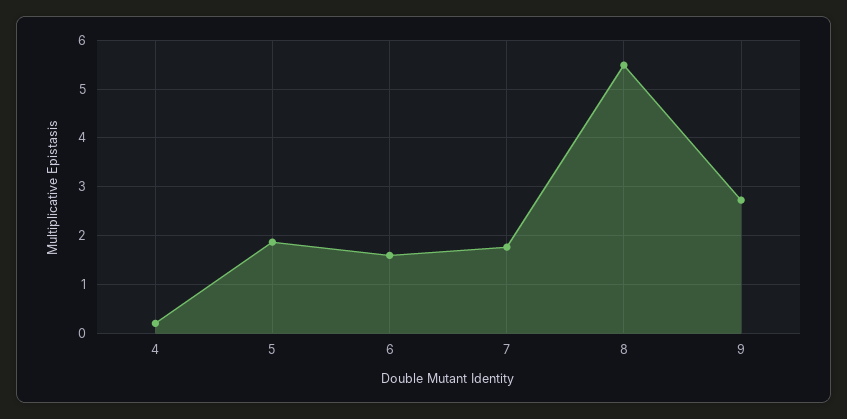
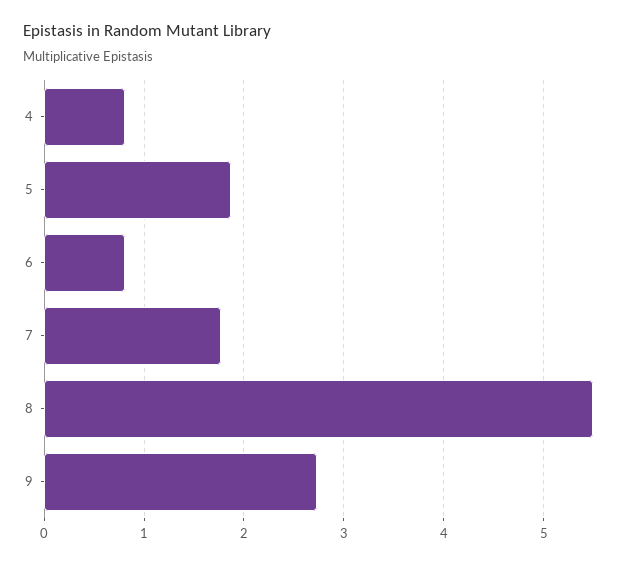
  {
-   "4": 0.2,
+   "4": 0.8,
    "5": 1.9,
-   "6": 1.6,
+   "6": 0.8,
    "7": 1.8,
    "8": 5.5,
    "9": 2.7
  }

